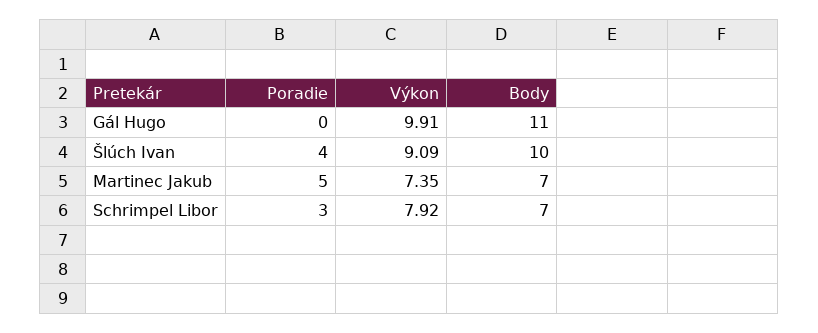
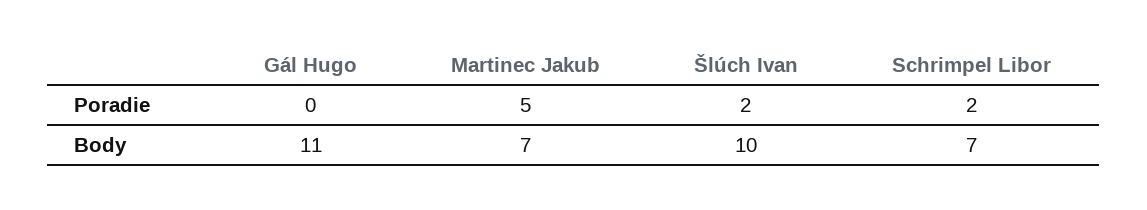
  {
    "Poradie": {
      "Gál Hugo": 0,
-     "Šlúch Ivan": 4,
+     "Šlúch Ivan": 2,
      "Martinec Jakub": 5,
-     "Schrimpel Libor": 3
+     "Schrimpel Libor": 2
    },
-   "Výkon": {
-     "Gál Hugo": 9.91,
-     "Šlúch Ivan": 9.09,
-     "Martinec Jakub": 7.35,
-     "Schrimpel Libor": 7.92
-   },
    "Body": {
      "Gál Hugo": 11,
      "Šlúch Ivan": 10,
      "Martinec Jakub": 7,
      "Schrimpel Libor": 7
    }
  }

